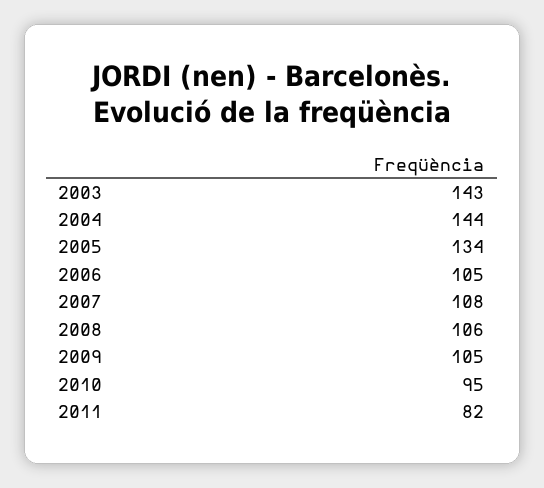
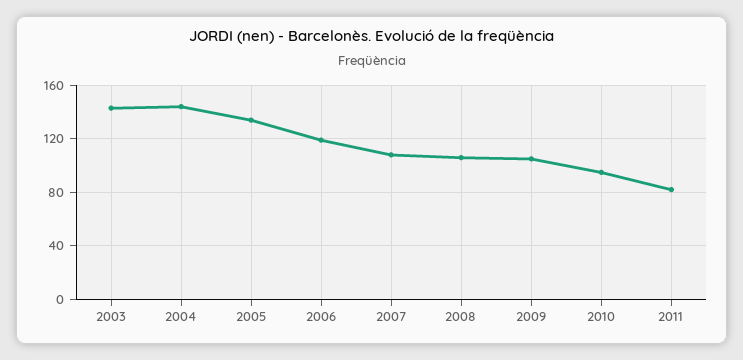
  {
    "2003": 143,
    "2004": 144,
    "2005": 134,
-   "2006": 105,
+   "2006": 120,
    "2007": 108,
    "2008": 106,
    "2009": 105,
    "2010": 95,
    "2011": 82
  }

